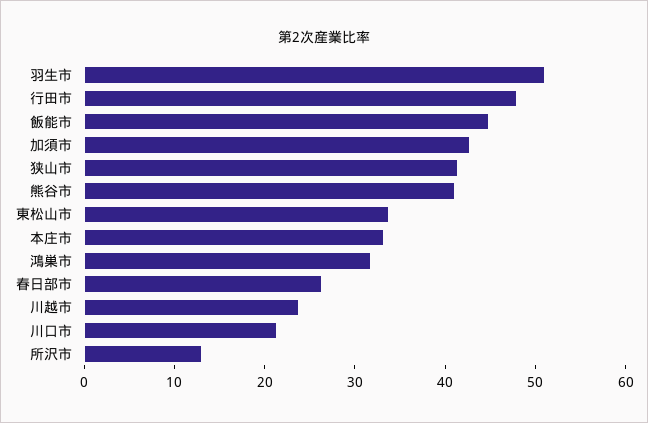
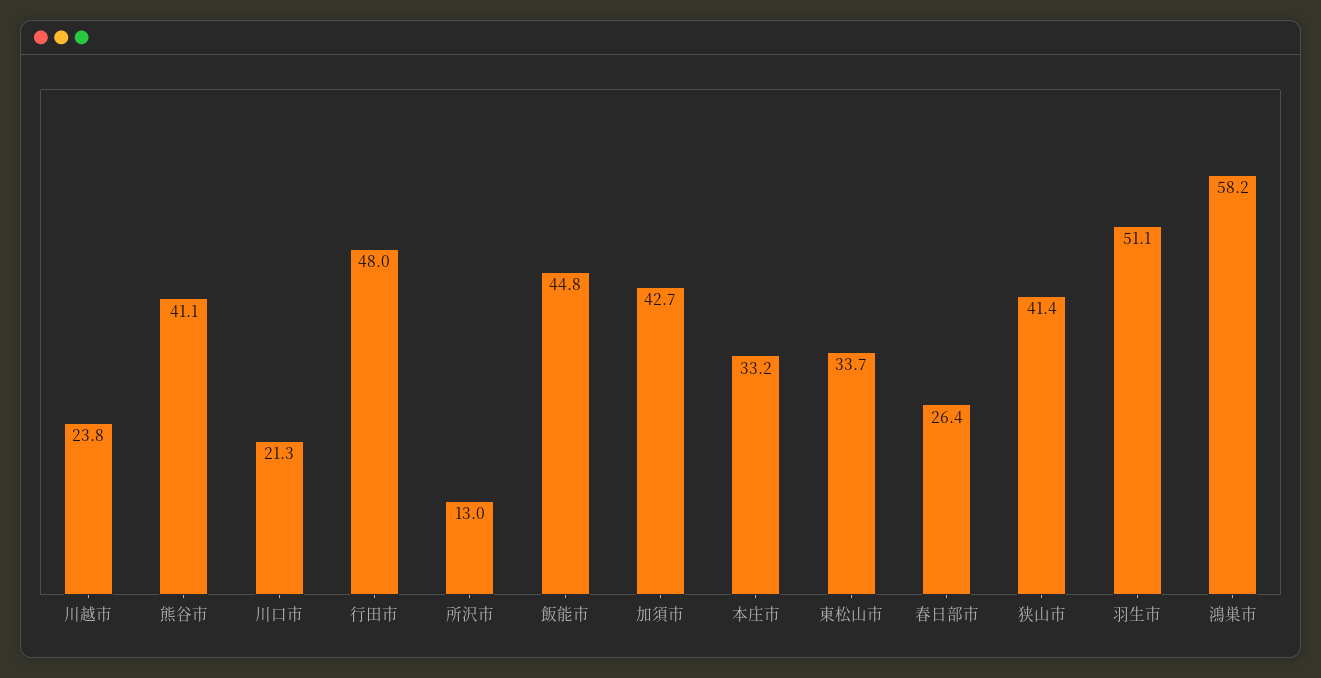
  {
    "羽生市": 51.1,
    "行田市": 48,
    "飯能市": 44.8,
    "加須市": 42.7,
    "狭山市": 41.4,
    "熊谷市": 41.1,
    "東松山市": 33.7,
    "本庄市": 33.2,
-   "鴻巣市": 32,
+   "鴻巣市": 58.2,
    "春日部市": 26.4,
    "川越市": 23.8,
    "川口市": 21.3,
    "所沢市": 13
  }

